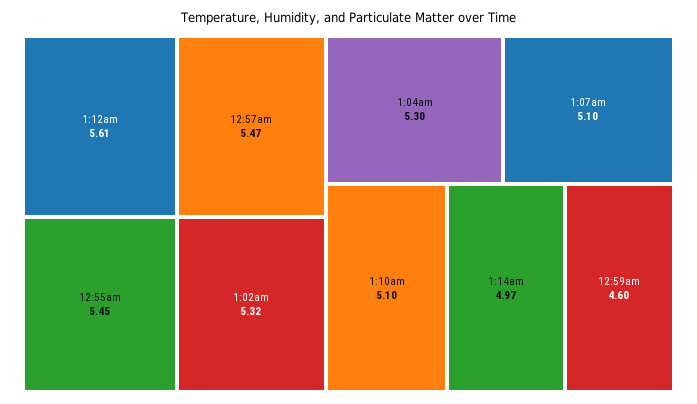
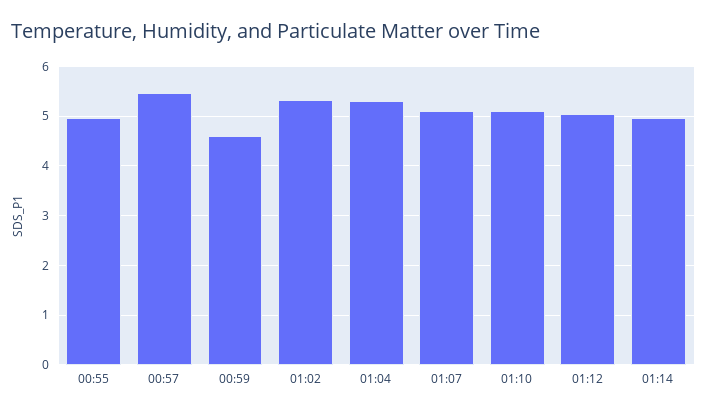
  {
-   "1:12am": 5.61,
+   "1:12am": 5,
    "12:57am": 5.47,
-   "12:55am": 5.45,
+   "12:55am": 5,
    "1:02am": 5.32,
    "1:04am": 5.3,
    "1:07am": 5.1,
    "1:10am": 5.1,
    "1:14am": 4.97,
    "12:59am": 4.6
  }

